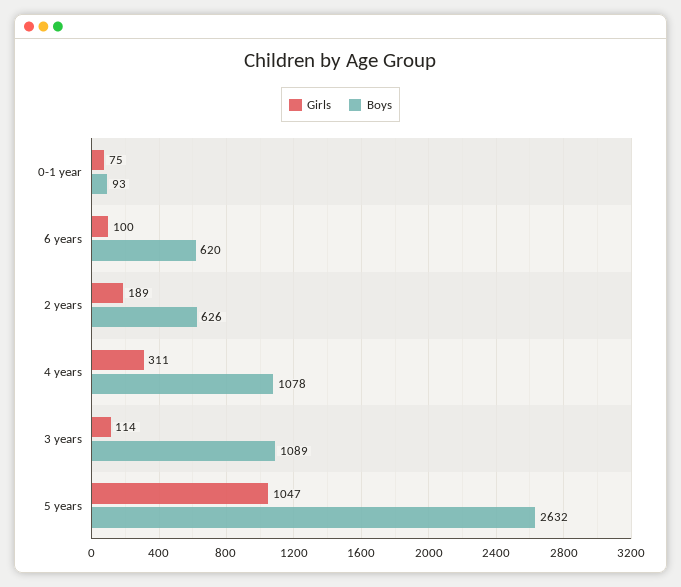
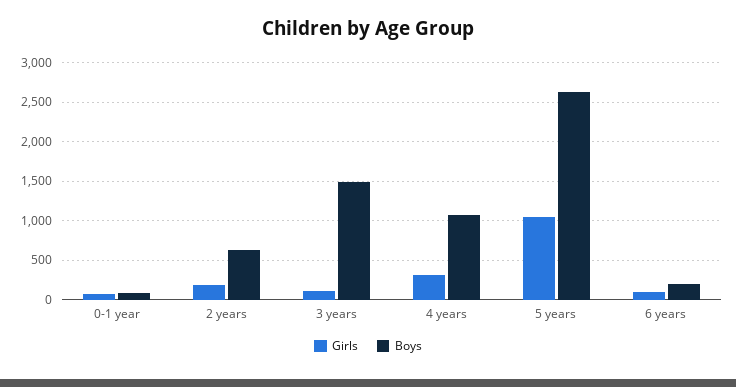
  {
    "Girls": {
      "0-1 year": 75,
      "6 years": 100,
      "2 years": 189,
      "4 years": 311,
      "3 years": 114,
      "5 years": 1047
    },
    "Boys": {
      "0-1 year": 93,
-     "6 years": 620,
+     "6 years": 200,
      "2 years": 626,
      "4 years": 1078,
-     "3 years": 1089,
+     "3 years": 1500,
      "5 years": 2632
    }
  }

